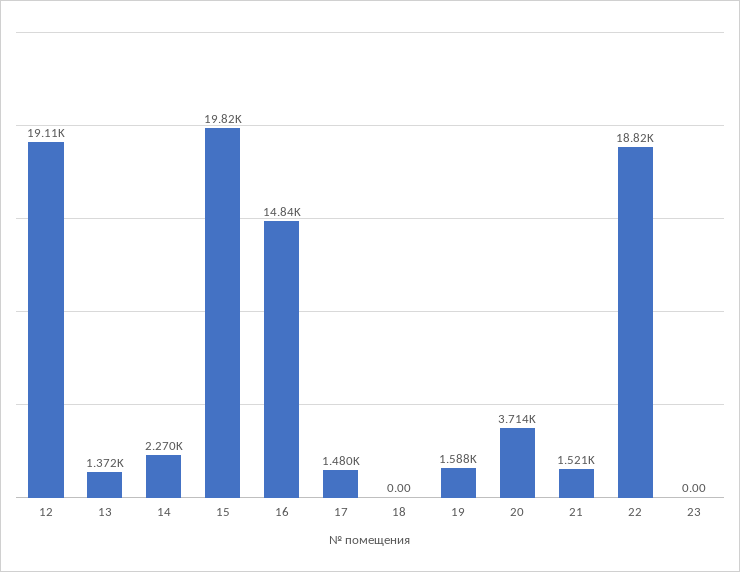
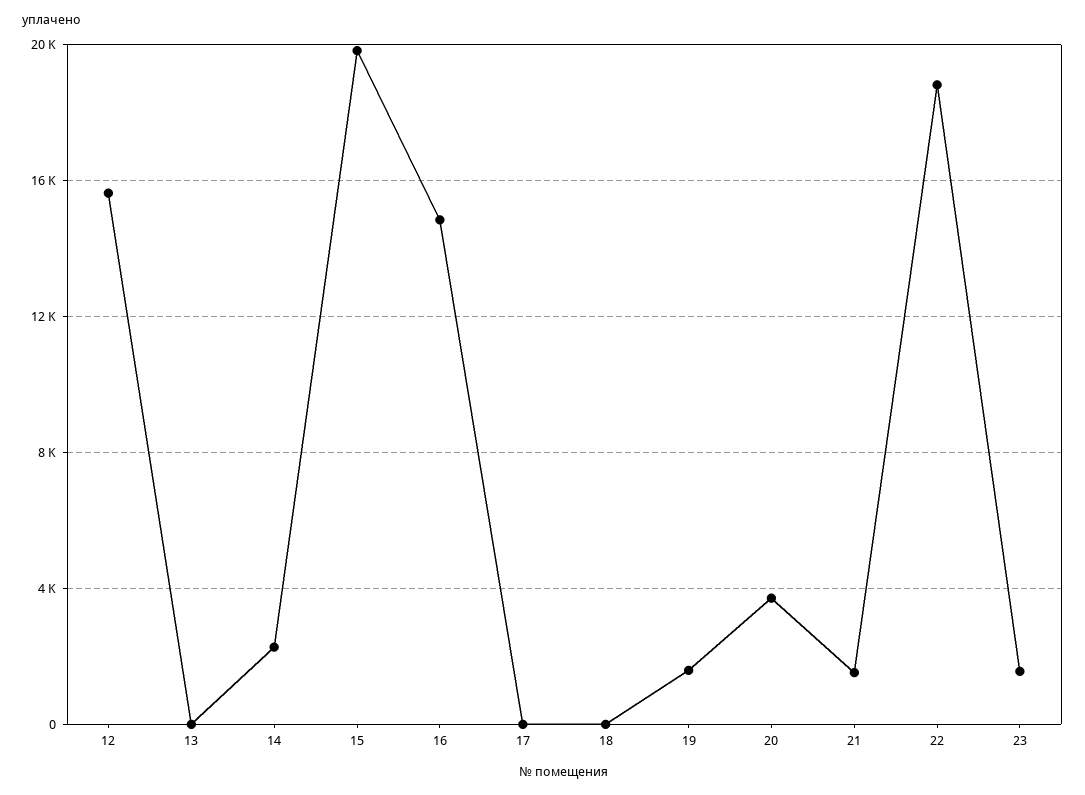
  {
-   "12": 19110,
+   "12": 15500,
-   "13": 1372,
+   "13": 0,
    "14": 2270,
    "15": 19820,
    "16": 14840,
-   "17": 1480,
+   "17": 0,
    "18": 0,
    "19": 1588,
    "20": 3714,
    "21": 1521,
    "22": 18820,
-   "23": 0
+   "23": 1500
  }

